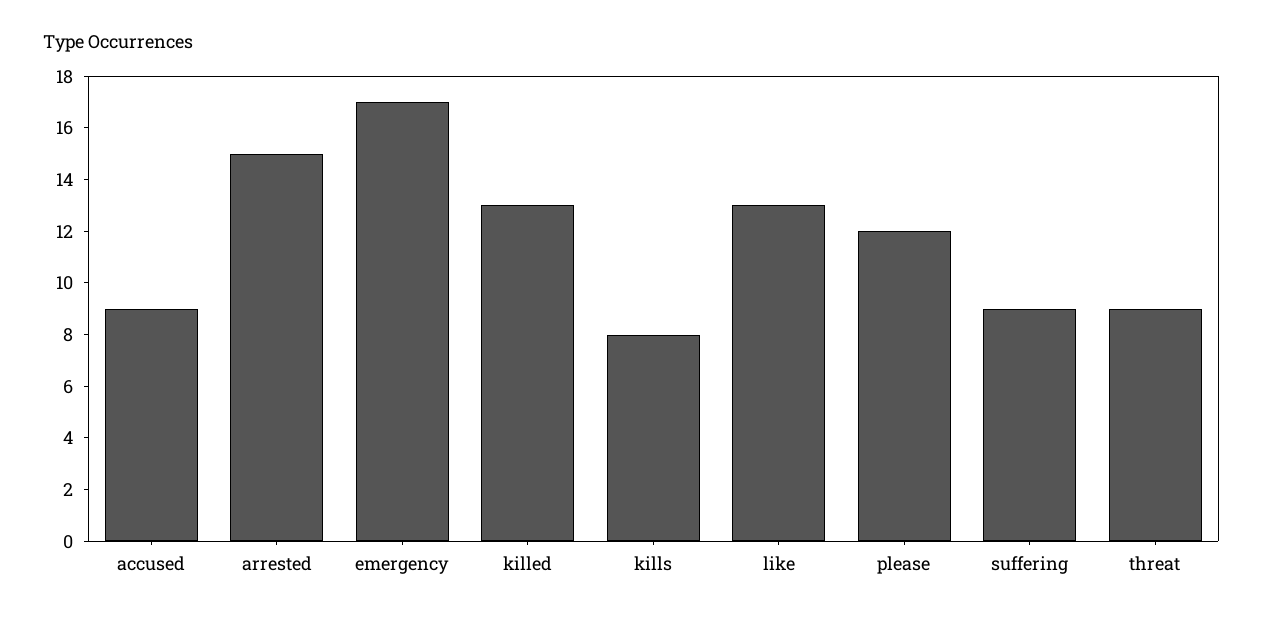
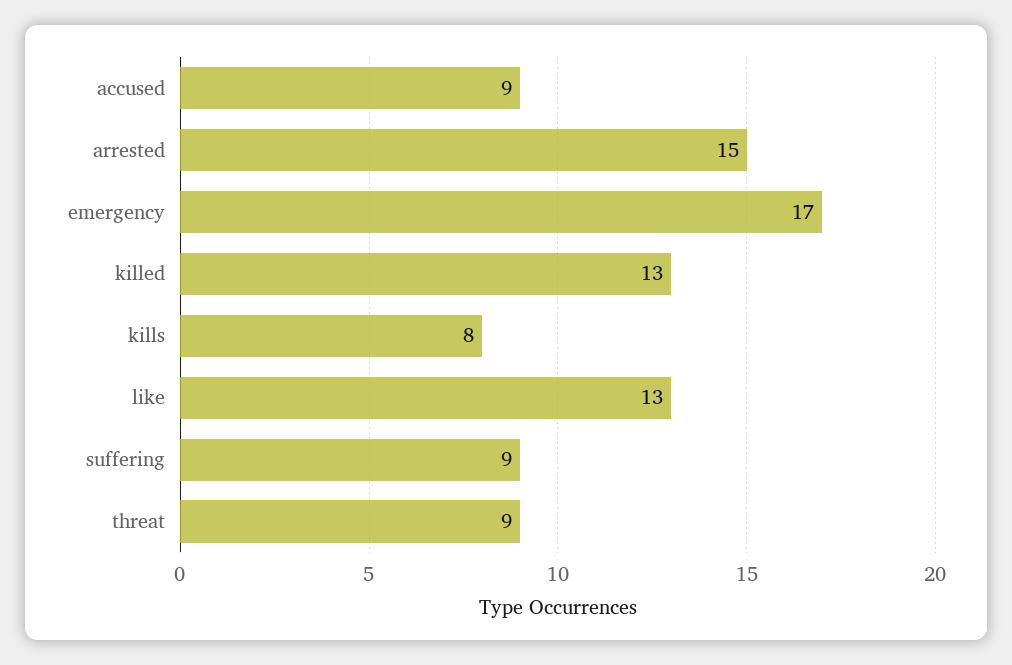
  {
    "accused": 9,
    "arrested": 15,
    "emergency": 17,
    "killed": 13,
    "kills": 8,
    "like": 13,
-   "please": 12,
    "suffering": 9,
    "threat": 9
  }

